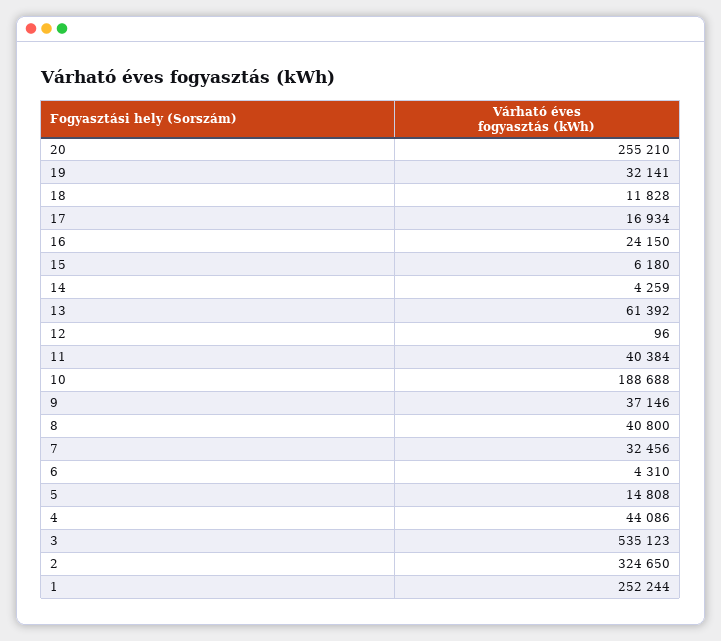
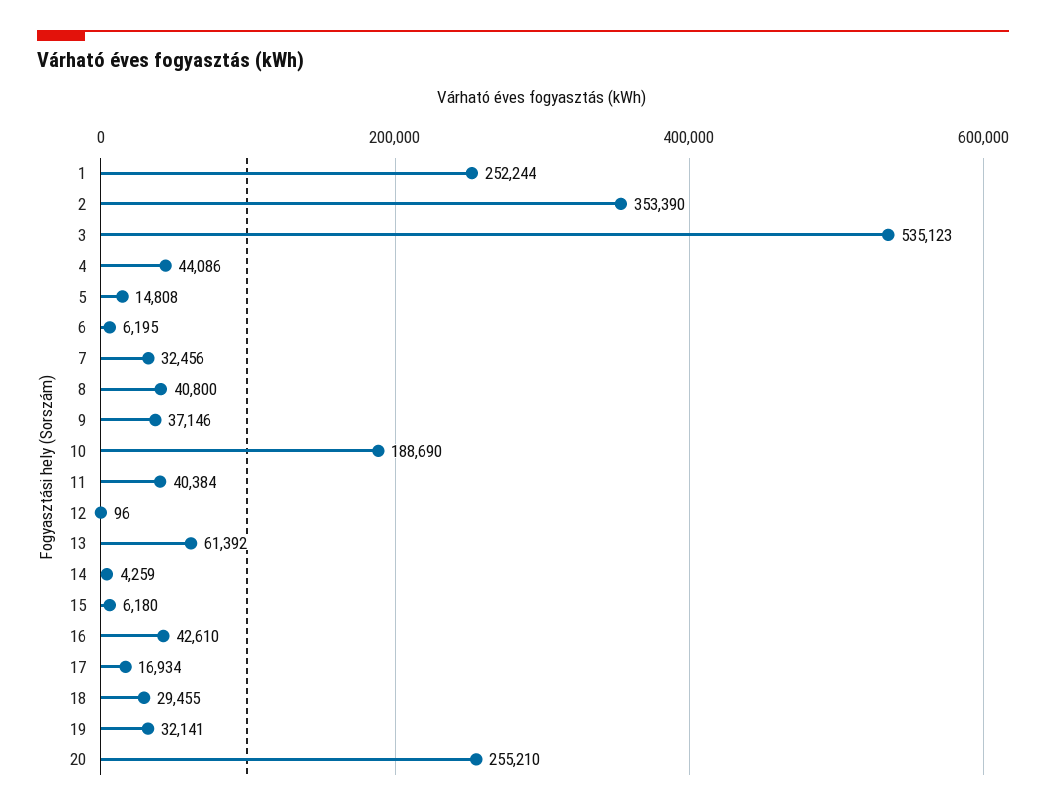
  {
    "20": 255210,
    "19": 32141,
-   "18": 11828,
+   "18": 29455,
    "17": 16934,
-   "16": 24150,
+   "16": 42610,
    "15": 6180,
    "14": 4259,
    "13": 61392,
    "12": 96,
    "11": 40384,
-   "10": 188688,
+   "10": 188690,
    "9": 37146,
    "8": 40800,
    "7": 32456,
-   "6": 4310,
+   "6": 6195,
    "5": 14808,
    "4": 44086,
    "3": 535123,
-   "2": 324650,
+   "2": 353390,
    "1": 252244
  }

